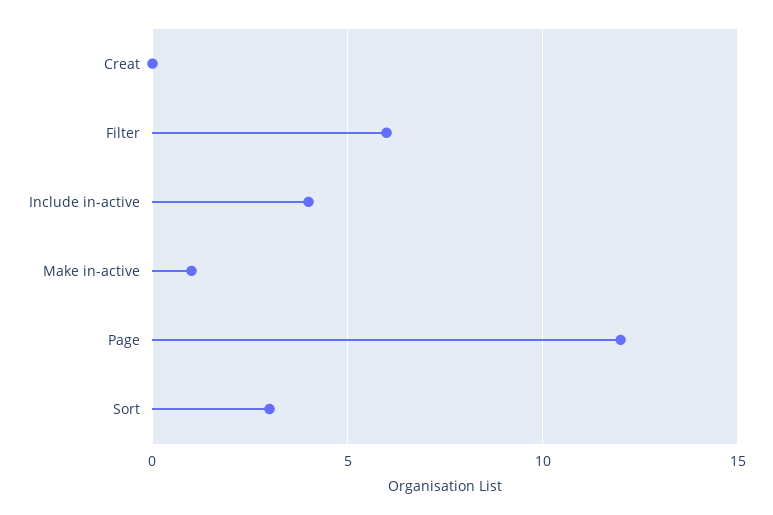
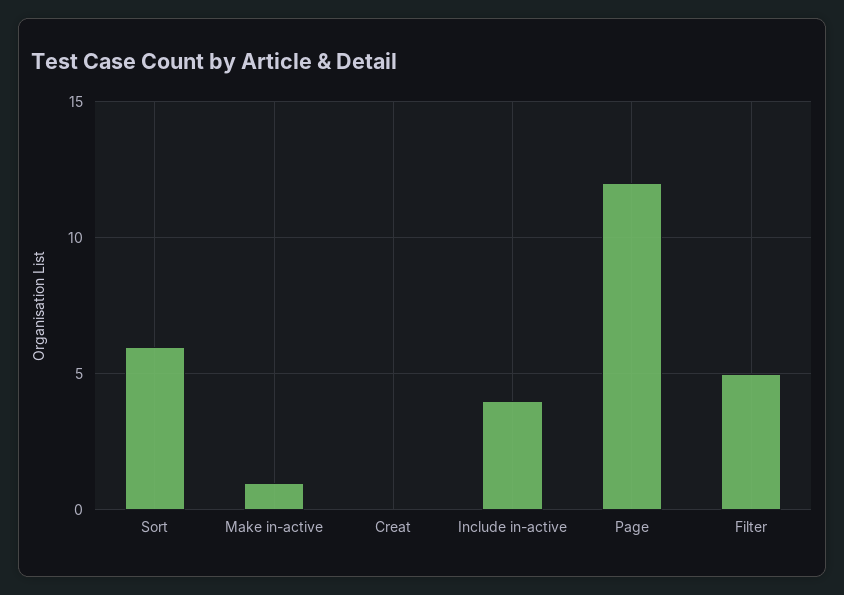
  {
    "Creat": 0,
-   "Filter": 6,
+   "Filter": 5,
    "Include in-active": 4,
    "Make in-active": 1,
    "Page": 12,
-   "Sort": 3
+   "Sort": 6
  }

